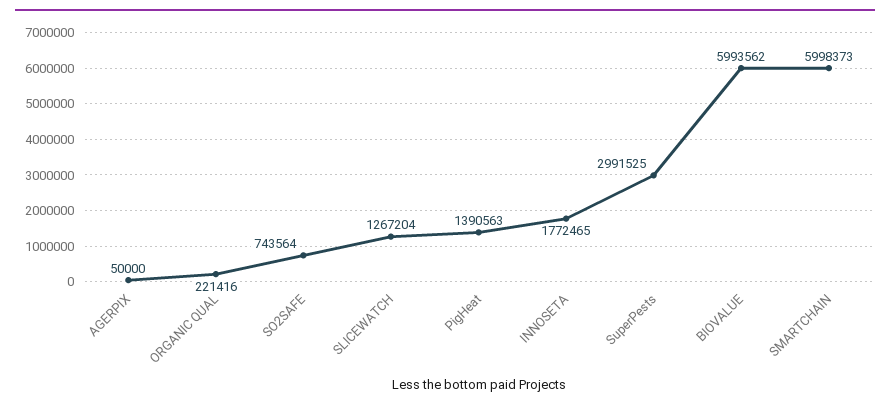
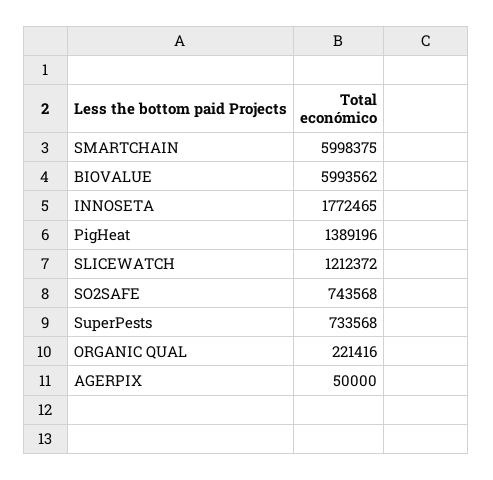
  {
    "AGERPIX": 50000,
    "ORGANIC QUAL": 221416,
-   "SO2SAFE": 743564,
+   "SO2SAFE": 743568,
-   "SLICEWATCH": 1267204,
+   "SLICEWATCH": 1212372,
-   "PigHeat": 1390563,
+   "PigHeat": 1389196,
    "INNOSETA": 1772465,
-   "SuperPests": 2991525,
+   "SuperPests": 733568,
    "BIOVALUE": 5993562,
-   "SMARTCHAIN": 5998373
+   "SMARTCHAIN": 5998375
  }

